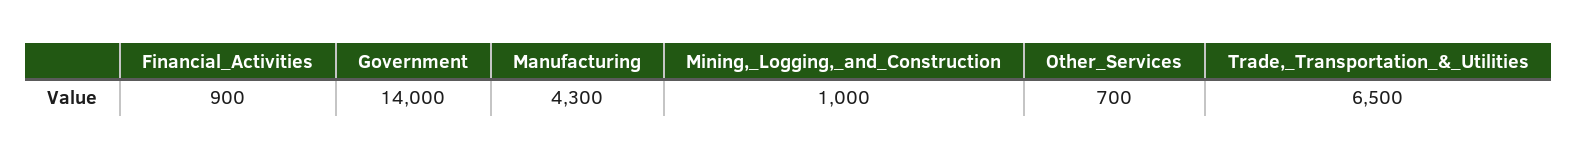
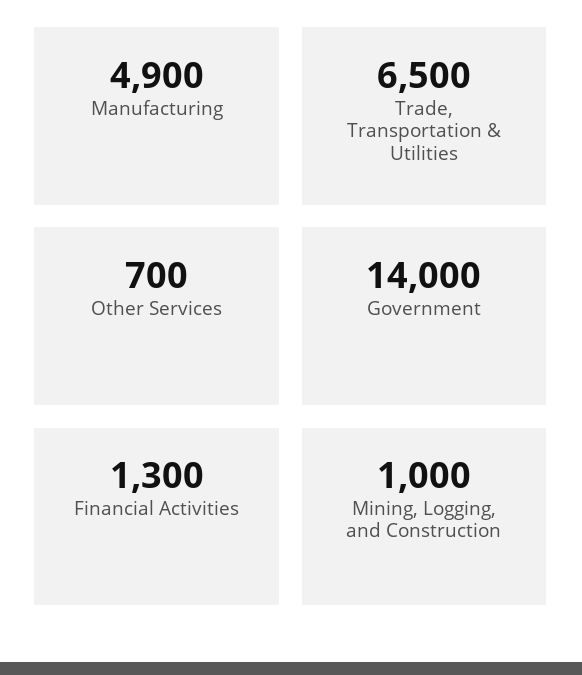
  {
-   "Financial_Activities": 900,
+   "Financial_Activities": 1300,
    "Government": 14000,
-   "Manufacturing": 4300,
+   "Manufacturing": 4900,
    "Mining,_Logging,_and_Construction": 1000,
    "Other_Services": 700,
    "Trade,_Transportation_&_Utilities": 6500
  }

